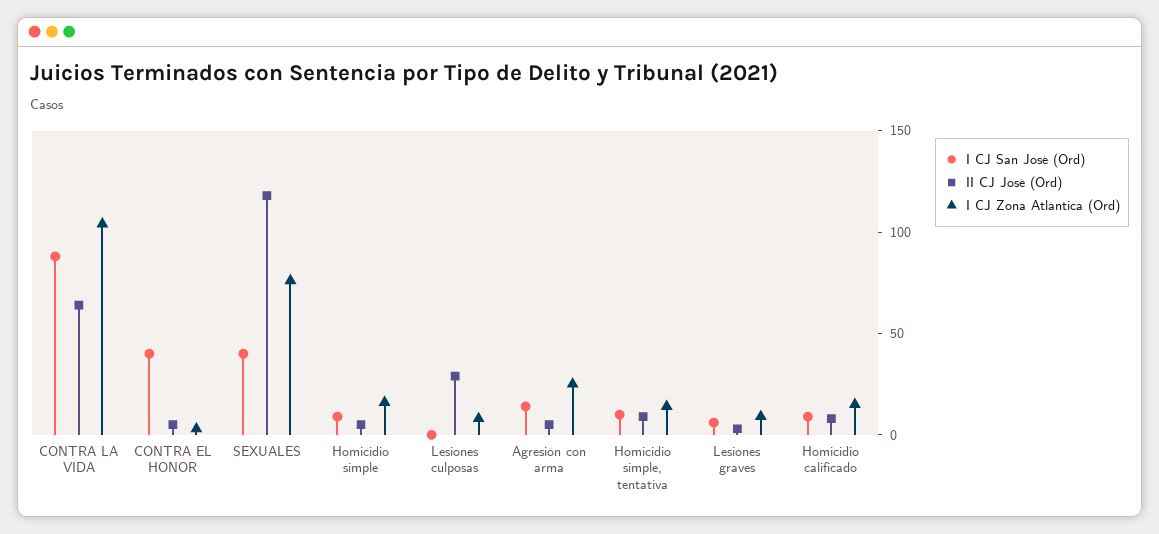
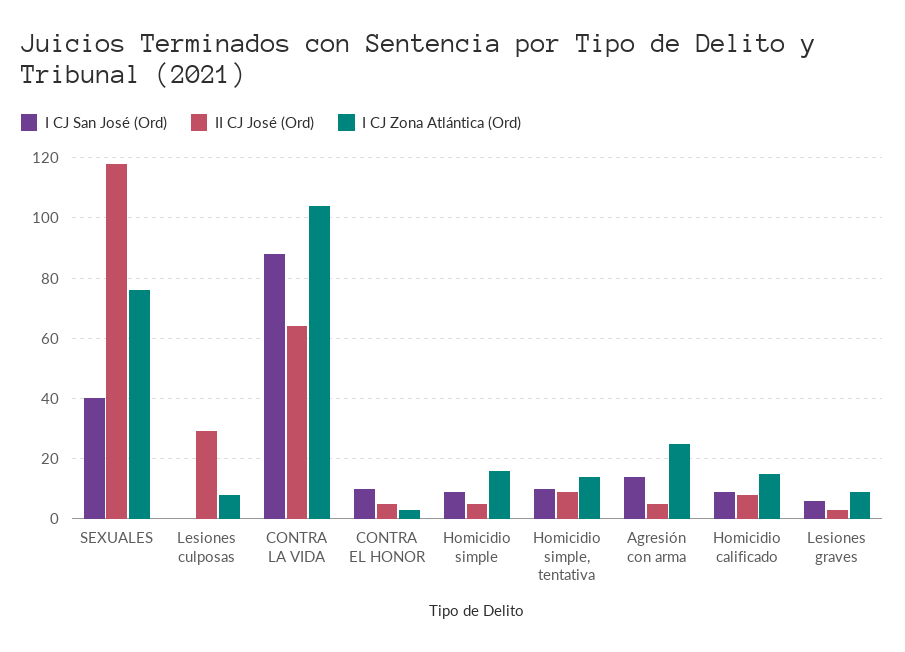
  {
    "I CJ San José (Ord)": {
      "CONTRA LA VIDA": 90,
-     "CONTRA EL HONOR": 40,
+     "CONTRA EL HONOR": 10,
      "SEXUALES": 40,
      "Homicidio simple": 10,
      "Lesiones culposas": 0,
      "Agresión con arma": 15,
      "Homicidio simple, tentativa": 10,
      "Lesiones graves": 5,
      "Homicidio calificado": 10
    },
    "II CJ José (Ord)": {
      "CONTRA LA VIDA": 65,
      "CONTRA EL HONOR": 5,
      "SEXUALES": 120,
      "Homicidio simple": 5,
      "Lesiones culposas": 30,
      "Agresión con arma": 5,
      "Homicidio simple, tentativa": 10,
      "Lesiones graves": 5,
      "Homicidio calificado": 10
    },
    "I CJ Zona Atlántica (Ord)": {
      "CONTRA LA VIDA": 105,
      "CONTRA EL HONOR": 5,
      "SEXUALES": 75,
      "Homicidio simple": 15,
      "Lesiones culposas": 10,
      "Agresión con arma": 25,
      "Homicidio simple, tentativa": 15,
      "Lesiones graves": 10,
      "Homicidio calificado": 15
    }
  }

